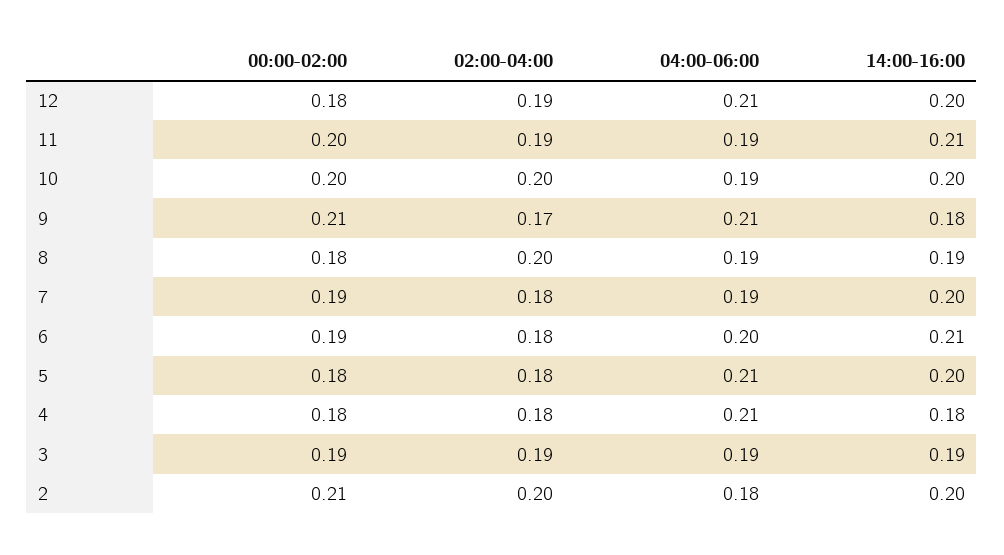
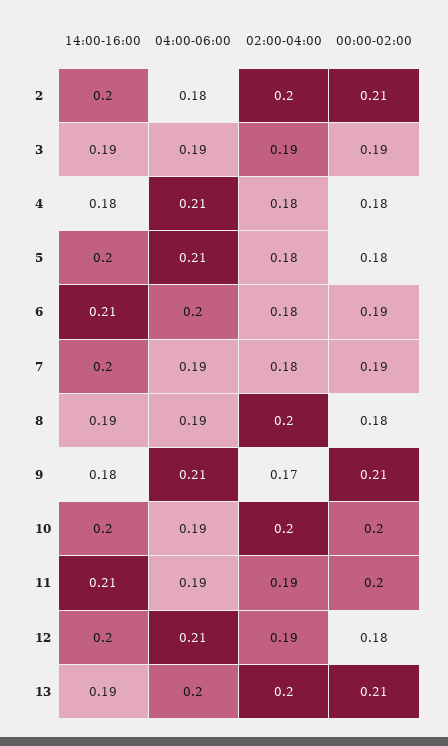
  {
    "00:00-02:00": {
      "12": 0.18,
      "11": 0.2,
      "10": 0.2,
      "9": 0.21,
      "8": 0.18,
      "7": 0.19,
      "6": 0.19,
      "5": 0.18,
      "4": 0.18,
      "3": 0.19,
-     "2": 0.21
+     "2": 0.21,
+     "13": 0.21
    },
    "02:00-04:00": {
      "12": 0.19,
      "11": 0.19,
      "10": 0.2,
      "9": 0.17,
      "8": 0.2,
      "7": 0.18,
      "6": 0.18,
      "5": 0.18,
      "4": 0.18,
      "3": 0.19,
-     "2": 0.2
+     "2": 0.2,
+     "13": 0.2
    },
    "04:00-06:00": {
      "12": 0.21,
      "11": 0.19,
      "10": 0.19,
      "9": 0.21,
      "8": 0.19,
      "7": 0.19,
      "6": 0.2,
      "5": 0.21,
      "4": 0.21,
      "3": 0.19,
-     "2": 0.18
+     "2": 0.18,
+     "13": 0.2
    },
    "14:00-16:00": {
      "12": 0.2,
      "11": 0.21,
      "10": 0.2,
      "9": 0.18,
      "8": 0.19,
      "7": 0.2,
      "6": 0.21,
      "5": 0.2,
      "4": 0.18,
      "3": 0.19,
-     "2": 0.2
+     "2": 0.2,
+     "13": 0.19
    }
  }

